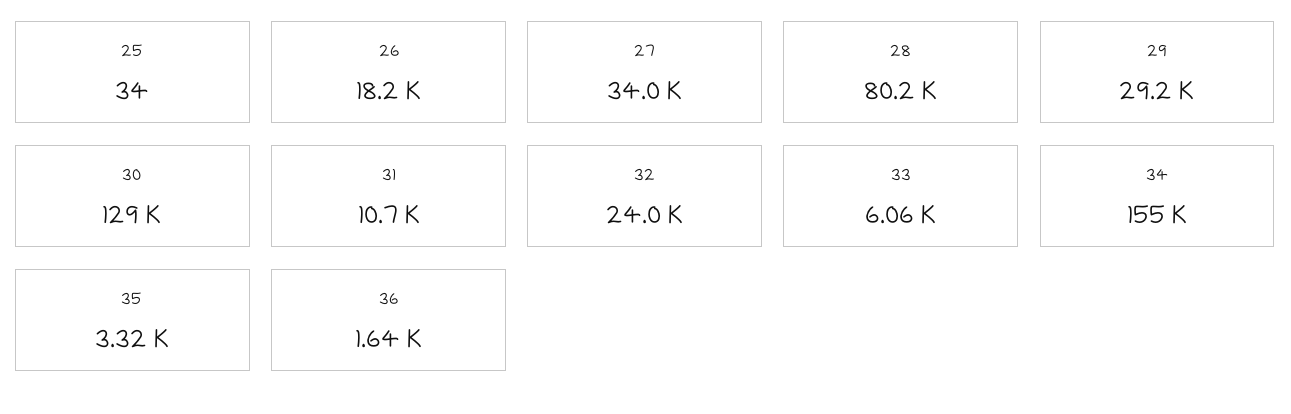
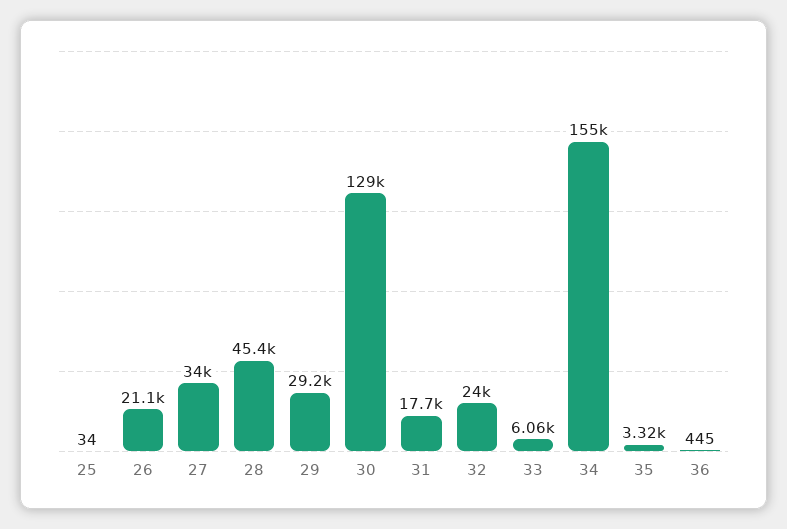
  {
    "25": 34,
-   "26": 18200,
+   "26": 21100,
    "27": 34000,
-   "28": 80200,
+   "28": 45400,
    "29": 29200,
    "30": 129000,
-   "31": 10700,
+   "31": 17700,
    "32": 24000,
    "33": 6060,
    "34": 155000,
    "35": 3320,
-   "36": 1640
+   "36": 445
  }

